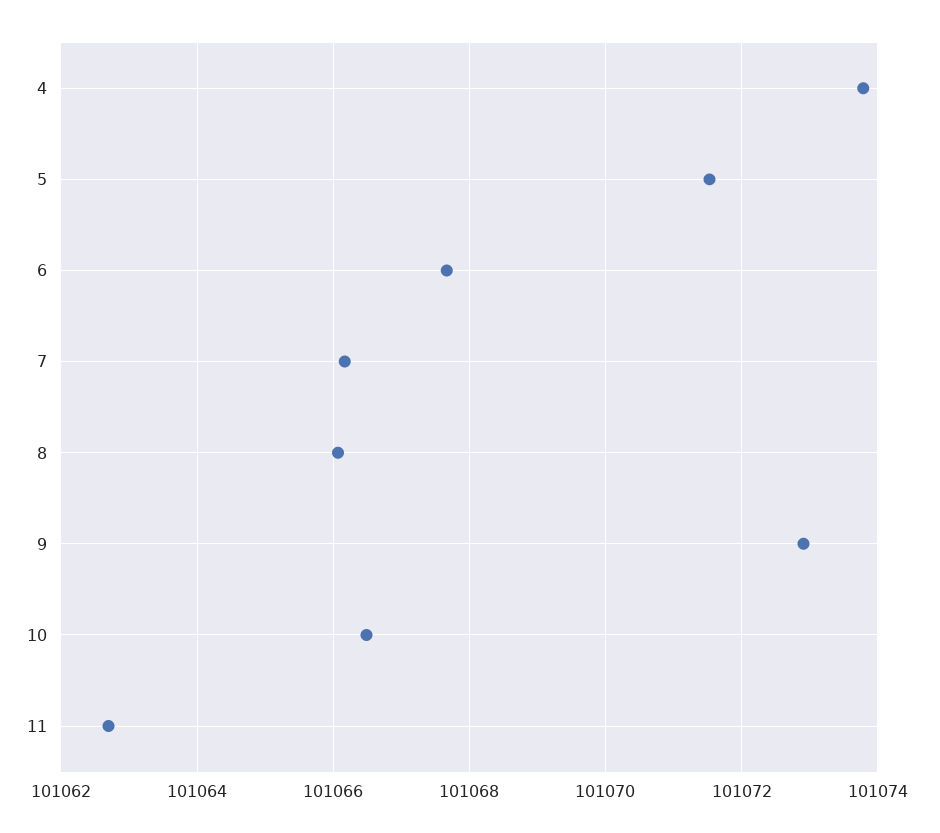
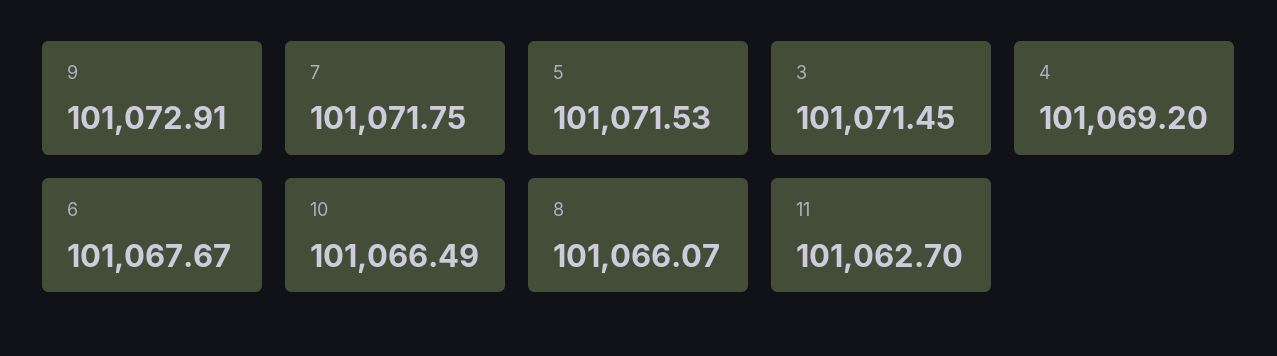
  {
-   "4": 101073.8,
+   "4": 101069.2,
    "5": 101071.53,
    "6": 101067.67,
-   "7": 101066.2,
+   "7": 101071.75,
    "8": 101066.07,
    "9": 101072.91,
    "10": 101066.49,
-   "11": 101062.7
+   "11": 101062.7,
+   "3": 101071.45
  }

